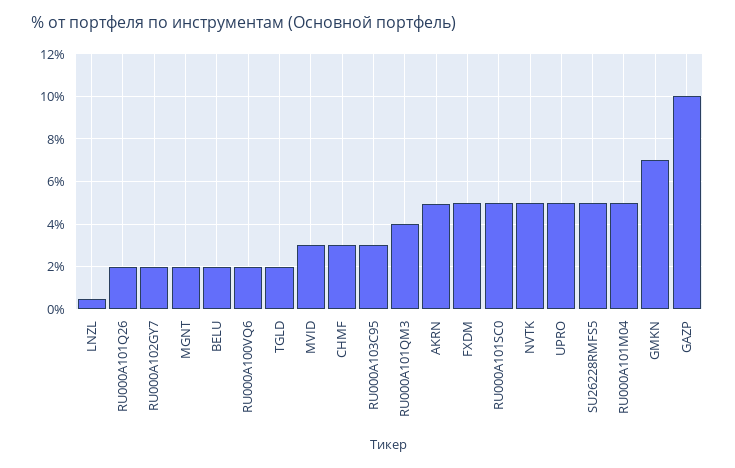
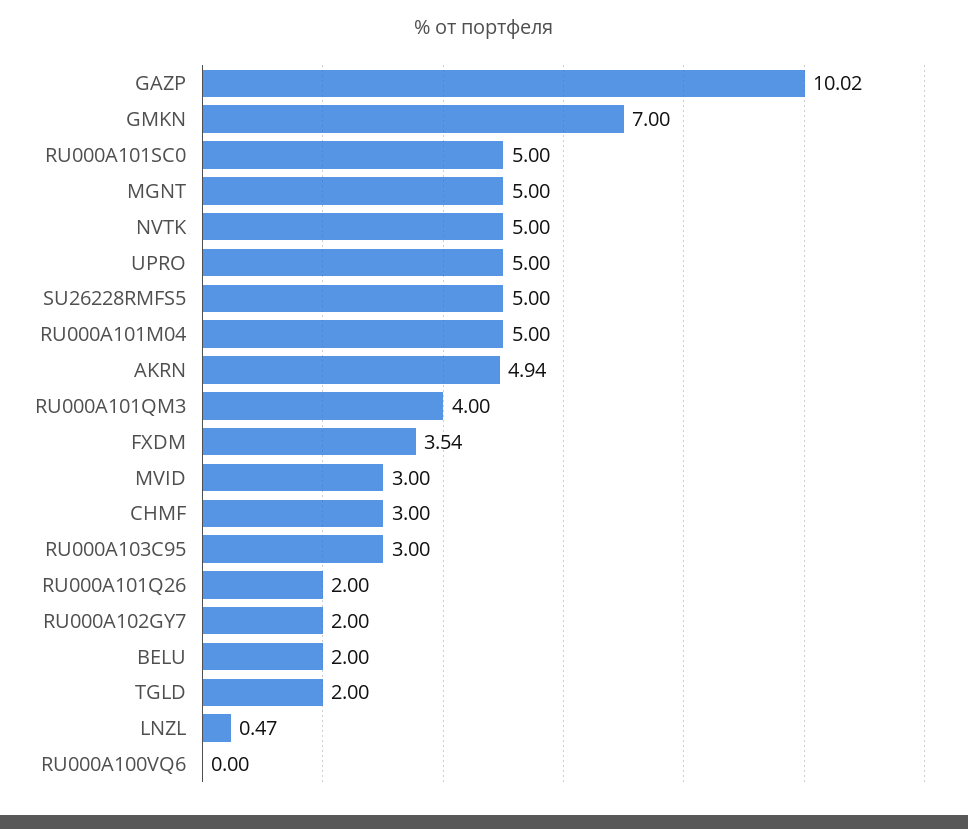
  {
    "LNZL": 0.47,
    "RU000A101Q26": 2,
    "RU000A102GY7": 2,
-   "MGNT": 2,
+   "MGNT": 5,
    "BELU": 2,
-   "RU000A100VQ6": 2,
+   "RU000A100VQ6": 0,
    "TGLD": 2,
    "MVID": 3,
    "CHMF": 3,
    "RU000A103C95": 3,
    "RU000A101QM3": 4,
    "AKRN": 4.94,
-   "FXDM": 5,
+   "FXDM": 3.54,
    "RU000A101SC0": 5,
    "NVTK": 5,
    "UPRO": 5,
    "SU26228RMFS5": 5,
    "RU000A101M04": 5,
    "GMKN": 7,
    "GAZP": 10.02
  }

